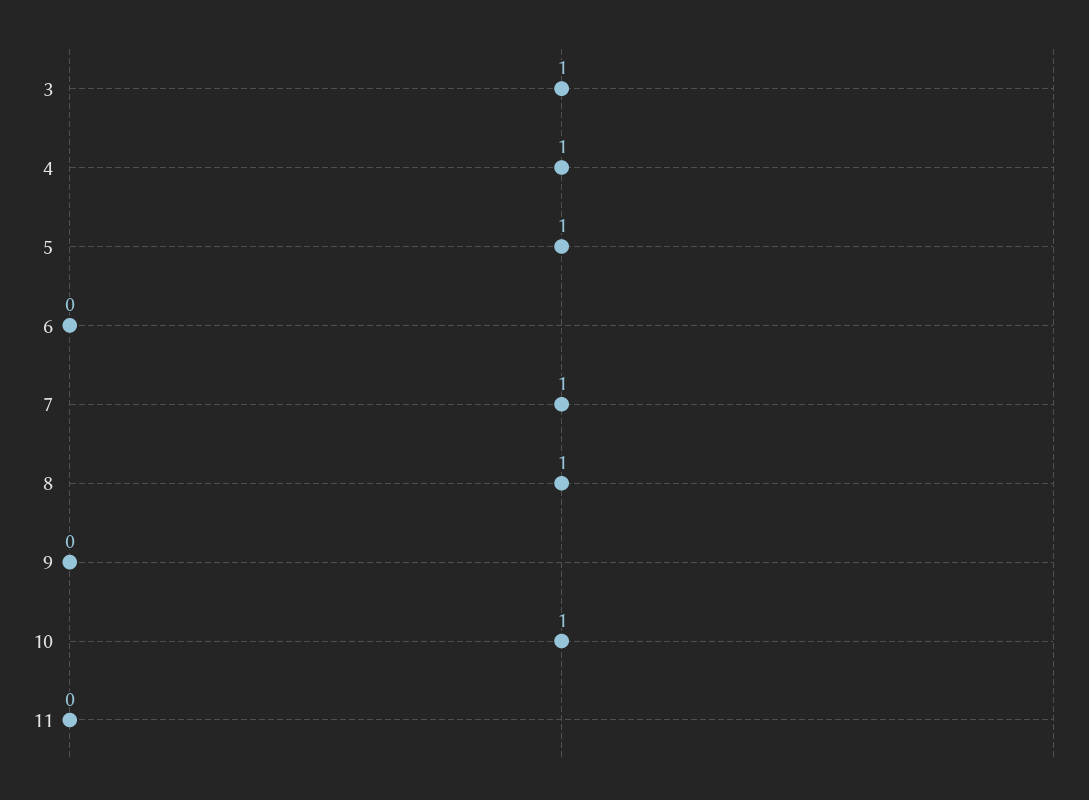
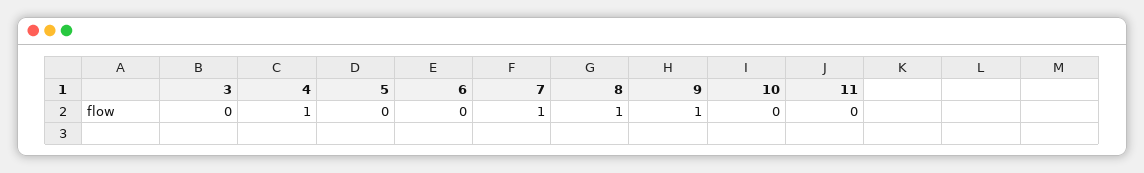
  {
-   "3": 1,
+   "3": 0,
    "4": 1,
-   "5": 1,
+   "5": 0,
    "6": 0,
    "7": 1,
    "8": 1,
-   "9": 0,
+   "9": 1,
-   "10": 1,
+   "10": 0,
    "11": 0
  }

